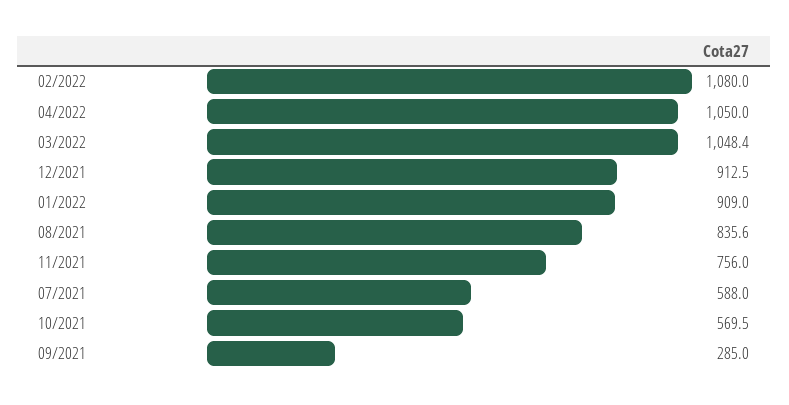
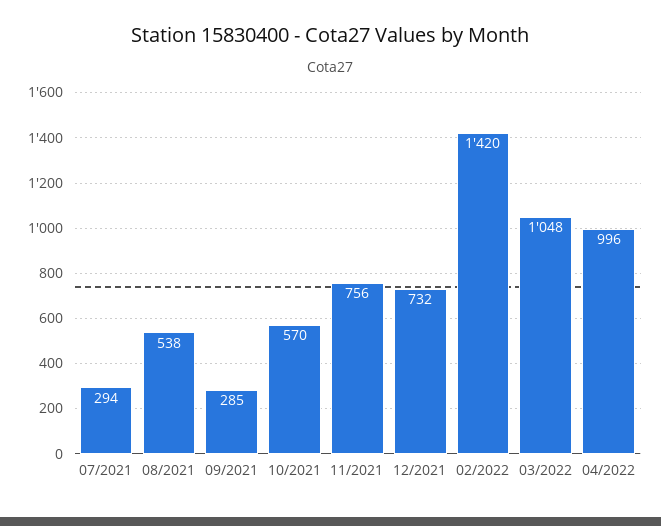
  {
-   "02/2022": 1080,
+   "02/2022": 1420,
-   "04/2022": 1050,
+   "04/2022": 996,
    "03/2022": 1048.4,
-   "12/2021": 912.5,
+   "12/2021": 732,
-   "01/2022": 909,
-   "08/2021": 835.6,
+   "08/2021": 538,
    "11/2021": 756,
-   "07/2021": 588,
+   "07/2021": 294,
    "10/2021": 569.5,
    "09/2021": 285
  }

